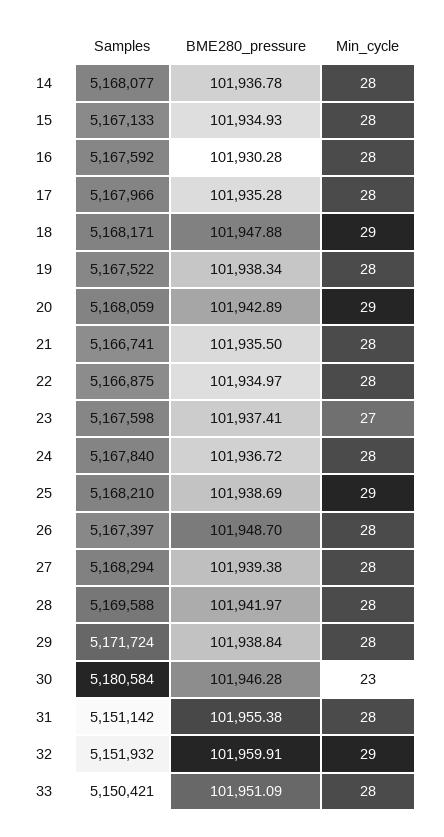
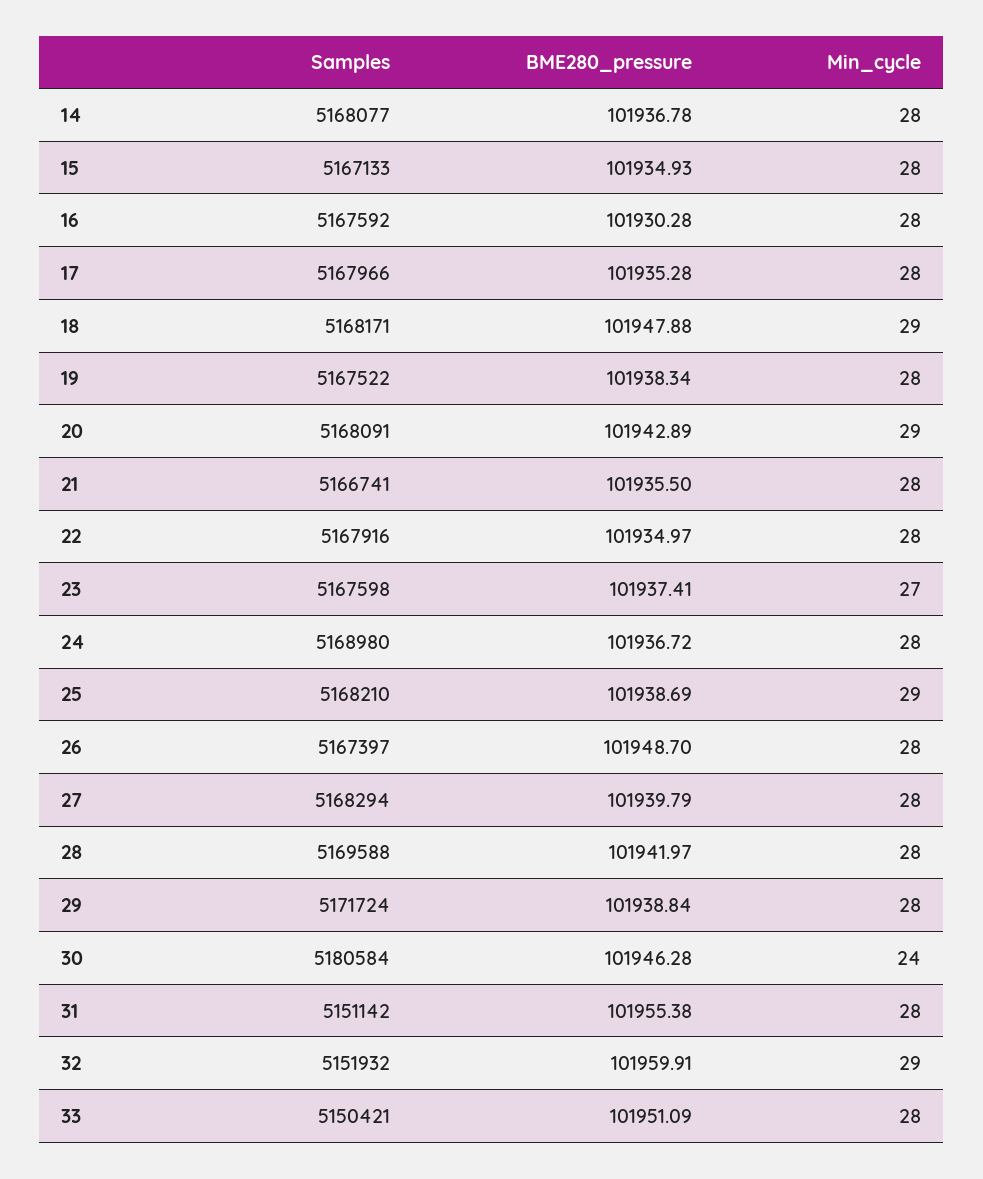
  {
    "Samples": {
      "14": 5168077,
      "15": 5167133,
      "16": 5167592,
      "17": 5167966,
      "18": 5168171,
      "19": 5167522,
-     "20": 5168059,
+     "20": 5168091,
      "21": 5166741,
-     "22": 5166875,
+     "22": 5167916,
      "23": 5167598,
-     "24": 5167840,
+     "24": 5168980,
      "25": 5168210,
      "26": 5167397,
      "27": 5168294,
      "28": 5169588,
      "29": 5171724,
      "30": 5180584,
      "31": 5151142,
      "32": 5151932,
      "33": 5150421
    },
    "BME280_pressure": {
      "14": 101936.78,
      "15": 101934.93,
      "16": 101930.28,
      "17": 101935.28,
      "18": 101947.88,
      "19": 101938.34,
      "20": 101942.89,
      "21": 101935.5,
      "22": 101934.97,
      "23": 101937.41,
      "24": 101936.72,
      "25": 101938.69,
      "26": 101948.7,
-     "27": 101939.38,
+     "27": 101939.79,
      "28": 101941.97,
      "29": 101938.84,
      "30": 101946.28,
      "31": 101955.38,
      "32": 101959.91,
      "33": 101951.09
    },
    "Min_cycle": {
      "14": 28,
      "15": 28,
      "16": 28,
      "17": 28,
      "18": 29,
      "19": 28,
      "20": 29,
      "21": 28,
      "22": 28,
      "23": 27,
      "24": 28,
      "25": 29,
      "26": 28,
      "27": 28,
      "28": 28,
      "29": 28,
-     "30": 23,
+     "30": 24,
      "31": 28,
      "32": 29,
      "33": 28
    }
  }

